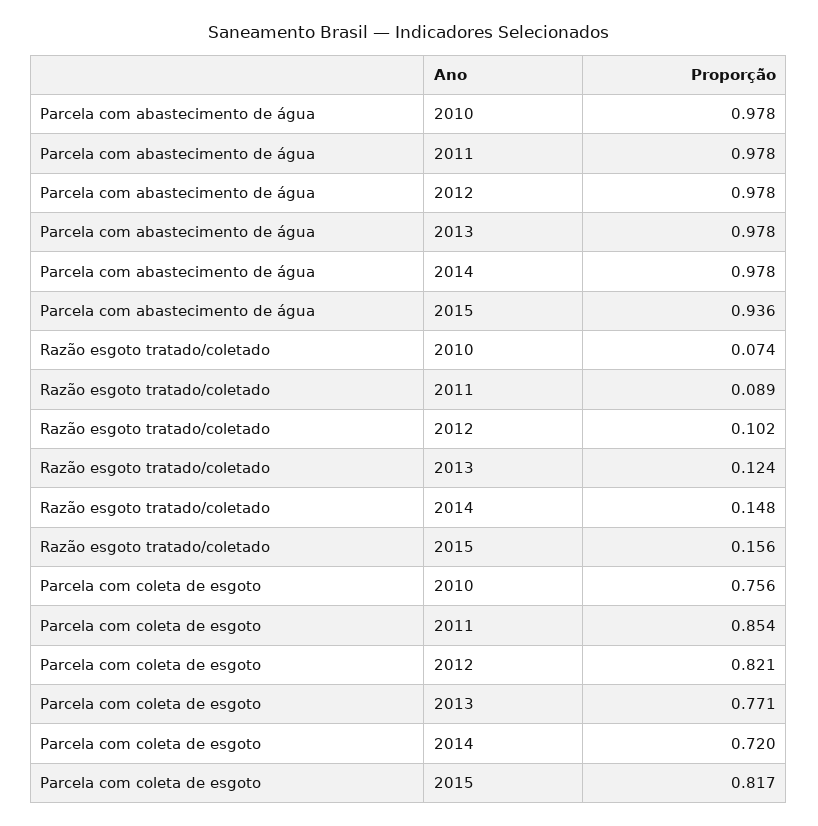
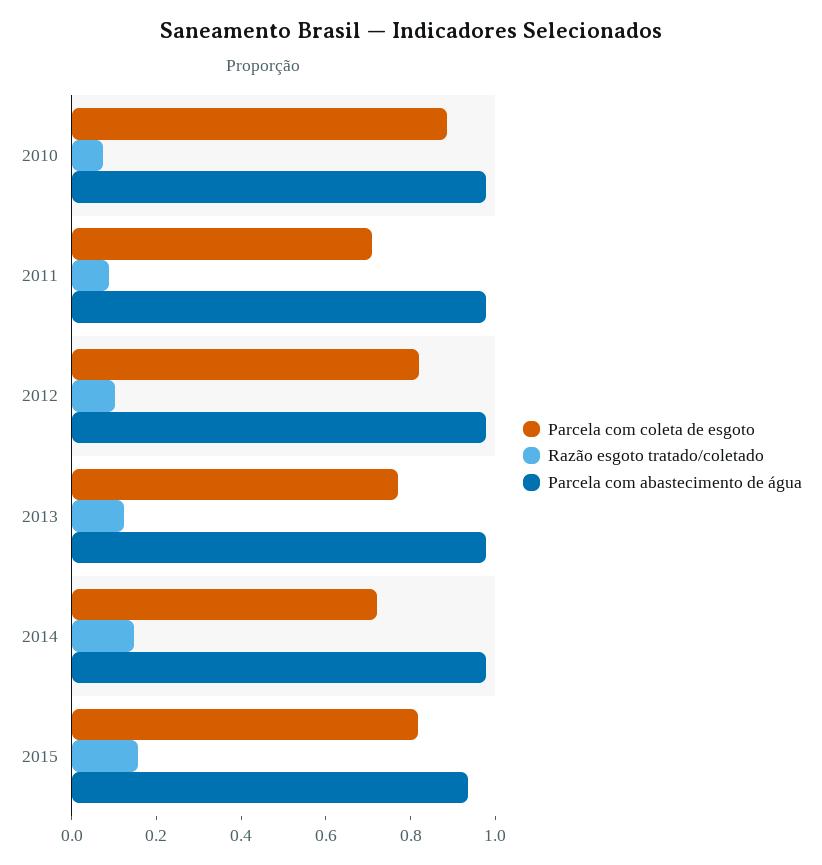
  {
    "Parcela com abastecimento de água": {
      "2010": 0.978,
      "2011": 0.978,
      "2012": 0.978,
      "2013": 0.978,
      "2014": 0.978,
      "2015": 0.936
    },
    "Razão esgoto tratado/coletado": {
      "2010": 0.074,
      "2011": 0.089,
      "2012": 0.102,
      "2013": 0.124,
      "2014": 0.148,
      "2015": 0.156
    },
    "Parcela com coleta de esgoto": {
-     "2010": 0.756,
+     "2010": 0.9,
-     "2011": 0.854,
+     "2011": 0.7,
      "2012": 0.821,
      "2013": 0.771,
      "2014": 0.72,
      "2015": 0.817
    }
  }

